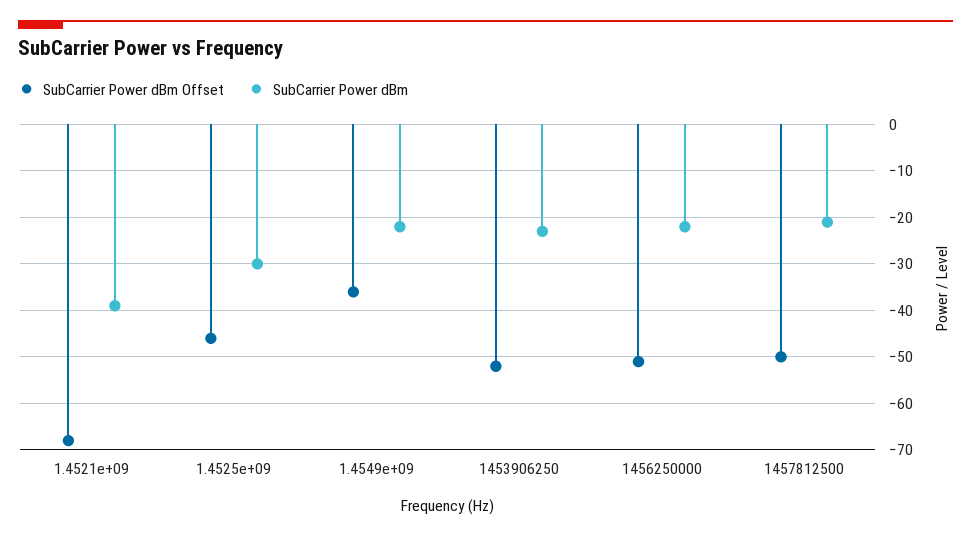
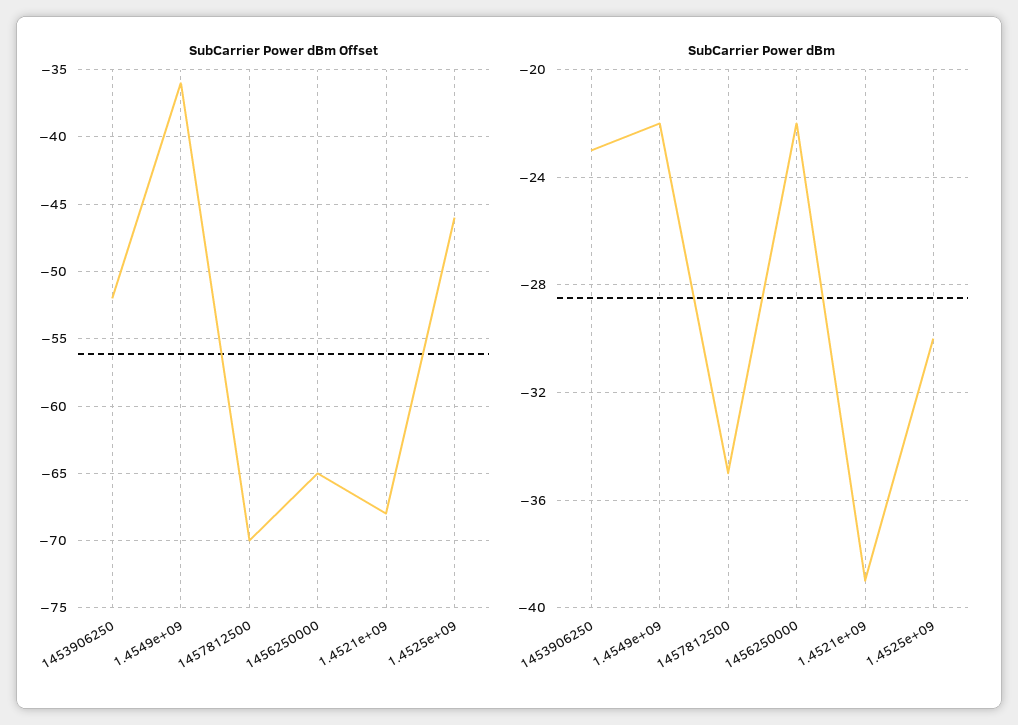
  {
    "SubCarrier Power dBm Offset": {
      "1.4521e+09": -68,
      "1.4525e+09": -46,
      "1.4549e+09": -36,
      "1453906250": -52,
-     "1456250000": -50,
+     "1456250000": -65,
-     "1457812500": -50
+     "1457812500": -70
    },
    "SubCarrier Power dBm": {
      "1.4521e+09": -39,
      "1.4525e+09": -30,
      "1.4549e+09": -22,
      "1453906250": -23,
      "1456250000": -22,
-     "1457812500": -20
+     "1457812500": -35
    }
  }

